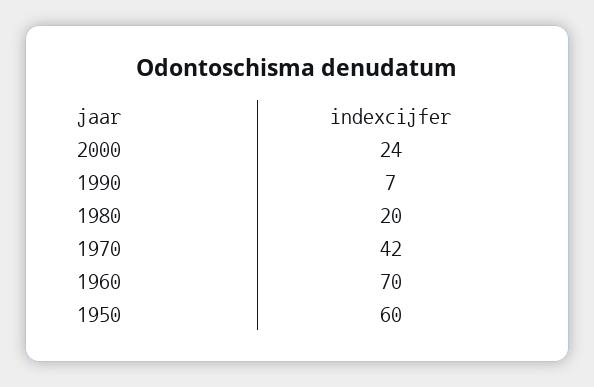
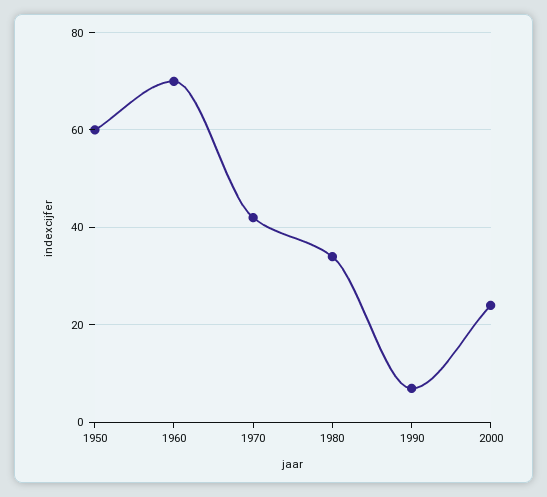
  {
    "2000": 24,
    "1990": 7,
-   "1980": 20,
+   "1980": 35,
    "1970": 42,
    "1960": 70,
    "1950": 60
  }

